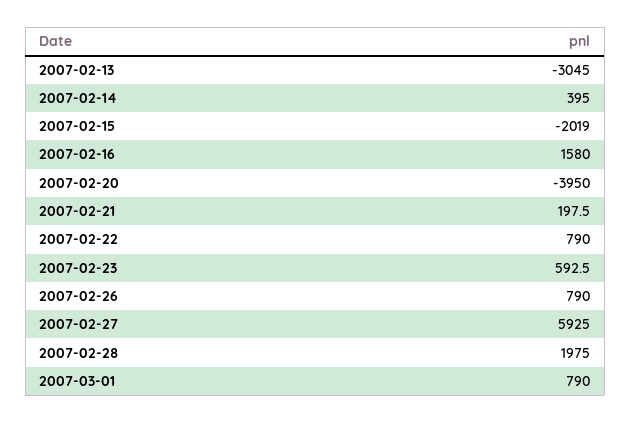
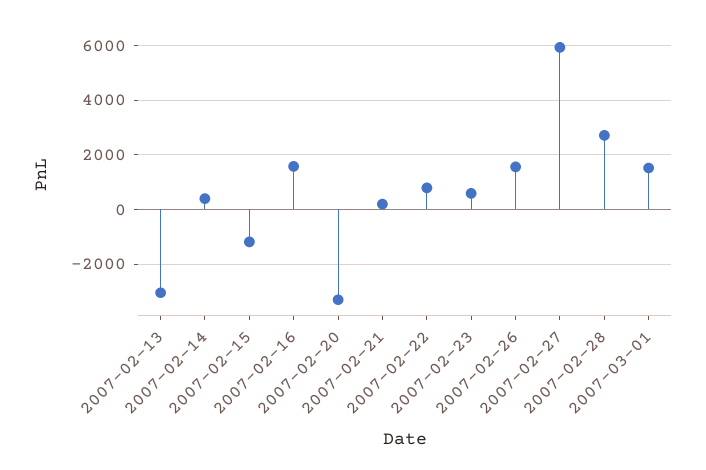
  {
    "2007-02-13": -3045,
    "2007-02-14": 395,
-   "2007-02-15": -2019,
+   "2007-02-15": -1250,
    "2007-02-16": 1580,
-   "2007-02-20": -3950,
+   "2007-02-20": -3250,
    "2007-02-21": 197.5,
    "2007-02-22": 790,
    "2007-02-23": 592.5,
-   "2007-02-26": 790,
+   "2007-02-26": 1500,
    "2007-02-27": 5925,
-   "2007-02-28": 1975,
+   "2007-02-28": 2750,
-   "2007-03-01": 790
+   "2007-03-01": 1500
  }

